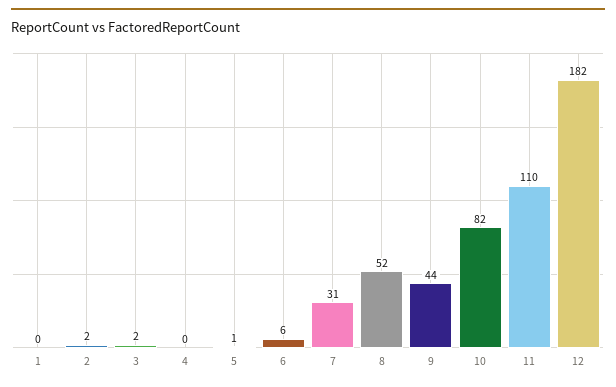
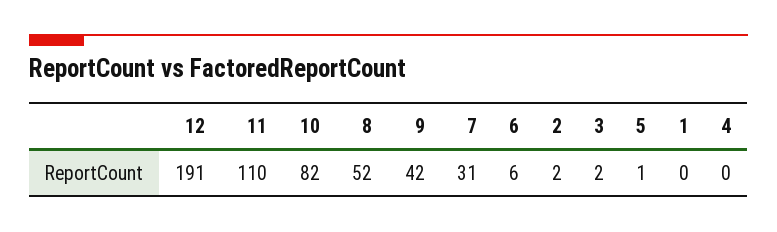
  {
    "1": 0,
    "2": 2,
    "3": 2,
    "4": 0,
    "5": 1,
    "6": 6,
    "7": 31,
    "8": 52,
-   "9": 44,
+   "9": 42,
    "10": 82,
    "11": 110,
-   "12": 182
+   "12": 191
  }

